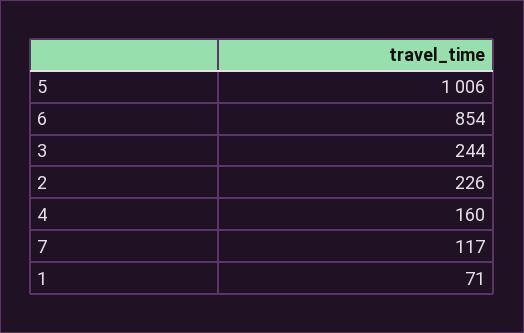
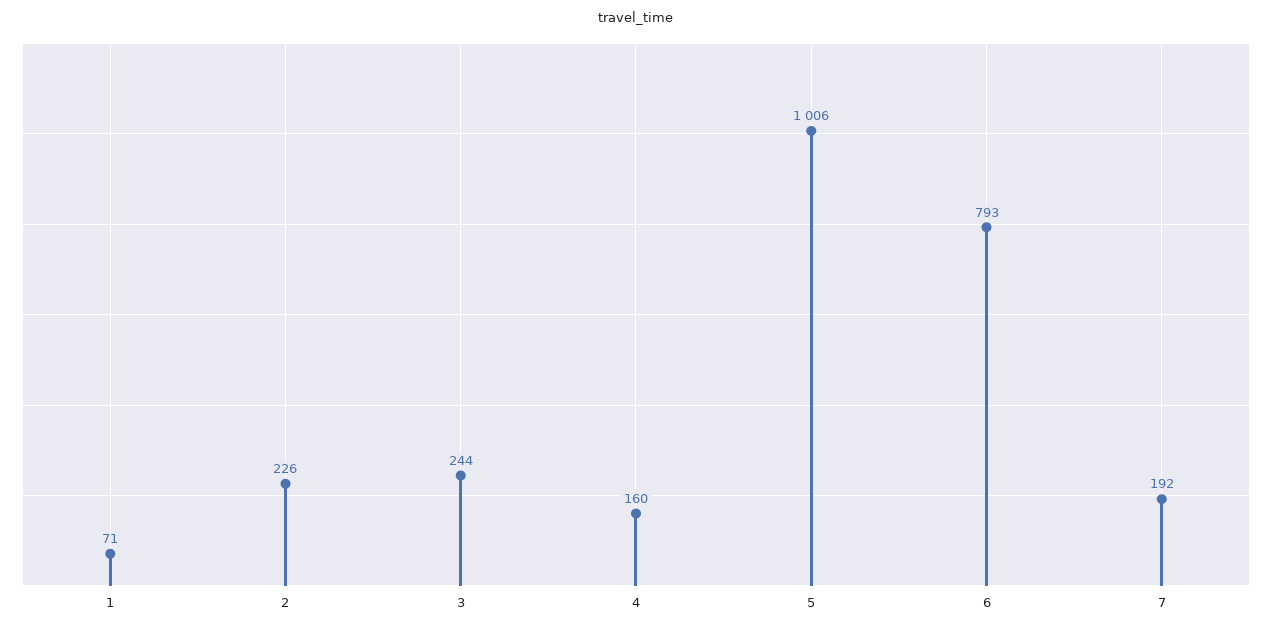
  {
    "5": 1006,
-   "6": 854,
+   "6": 793,
    "3": 244,
    "2": 226,
    "4": 160,
-   "7": 117,
+   "7": 192,
    "1": 71
  }

